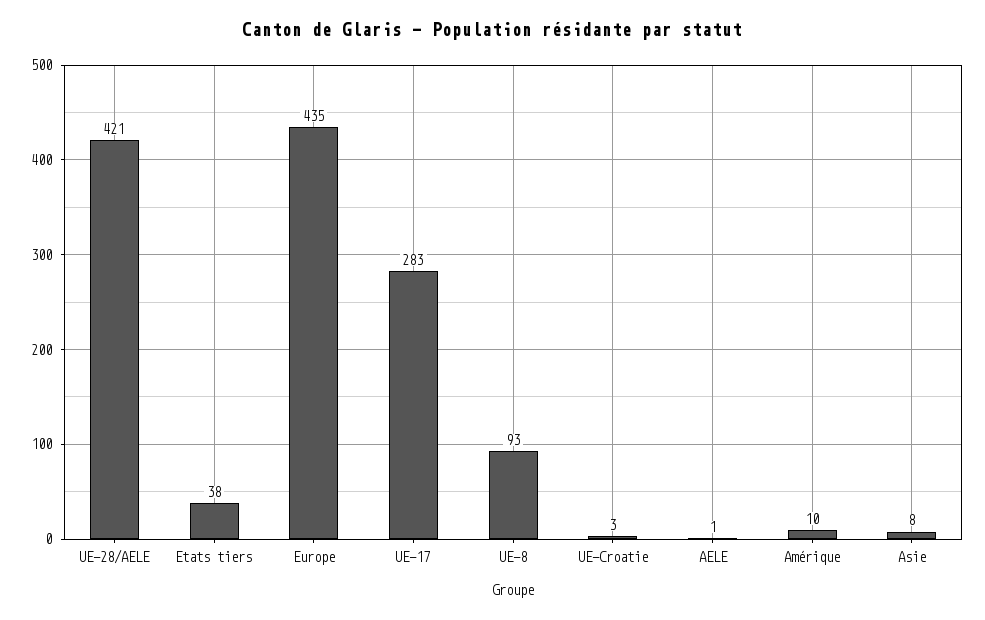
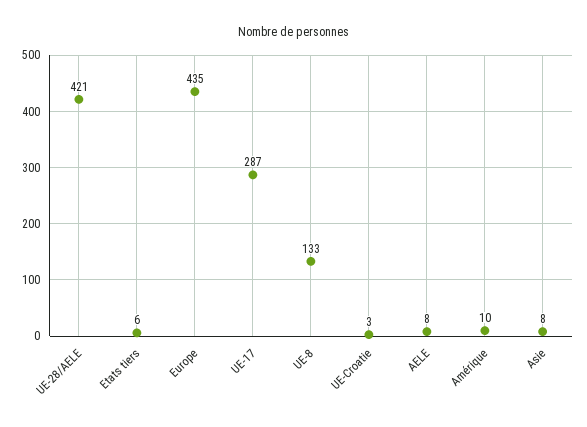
  {
    "UE-28/AELE": 421,
-   "Etats tiers": 38,
+   "Etats tiers": 6,
    "Europe": 435,
-   "UE-17": 283,
+   "UE-17": 287,
-   "UE-8": 93,
+   "UE-8": 133,
    "UE-Croatie": 3,
-   "AELE": 1,
+   "AELE": 8,
    "Amérique": 10,
    "Asie": 8
  }

